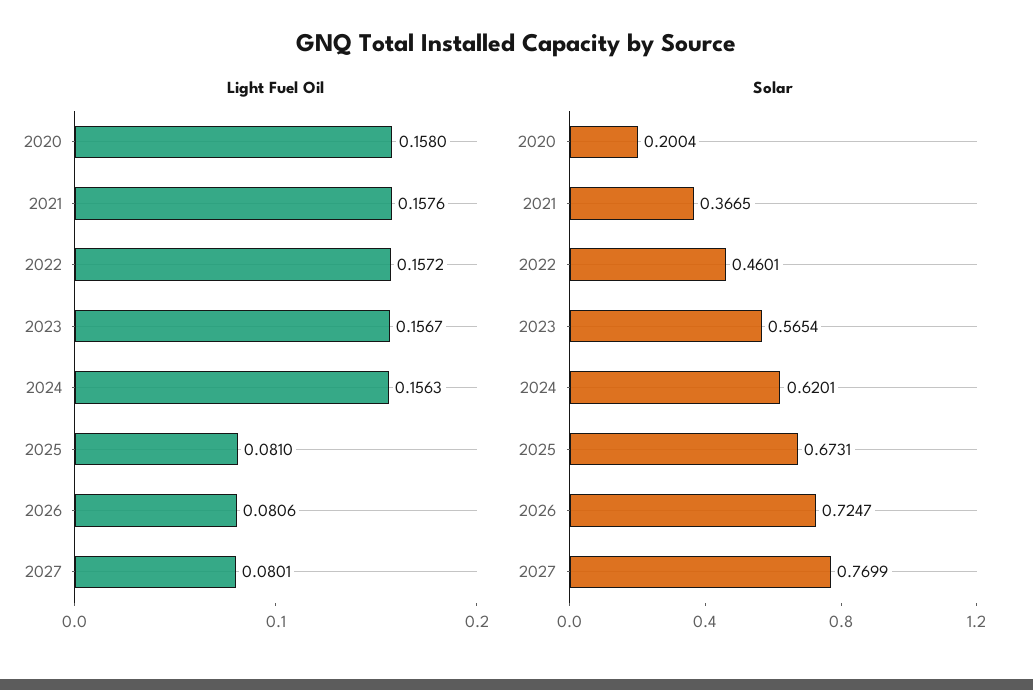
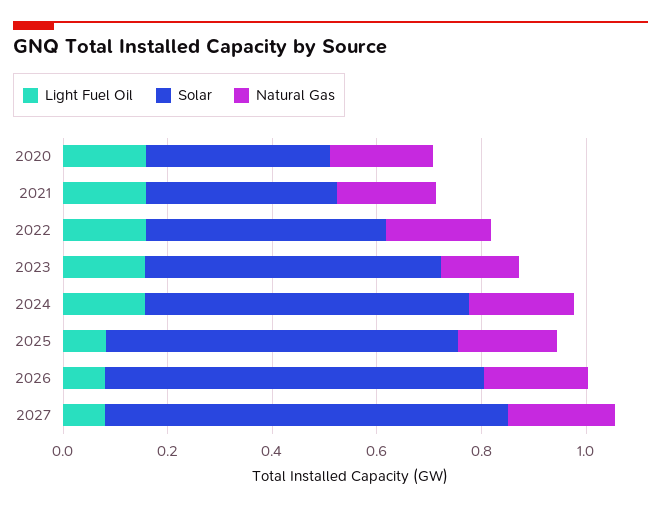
  {
    "Light Fuel Oil": {
      "2020": 0.158,
      "2021": 0.1576,
      "2022": 0.1572,
      "2023": 0.1567,
      "2024": 0.1563,
      "2025": 0.081,
      "2026": 0.0806,
      "2027": 0.0801
    },
    "Solar": {
-     "2020": 0.2004,
+     "2020": 0.35,
      "2021": 0.3665,
      "2022": 0.4601,
      "2023": 0.5654,
      "2024": 0.6201,
      "2025": 0.6731,
      "2026": 0.7247,
      "2027": 0.7699
-   }
+   },
+   "Natural Gas": {
+     "2020": 0.2,
+     "2021": 0.2,
+     "2022": 0.2,
+     "2023": 0.15,
+     "2024": 0.2,
+     "2025": 0.2,
+     "2026": 0.2,
+     "2027": 0.2
+   }
  }

